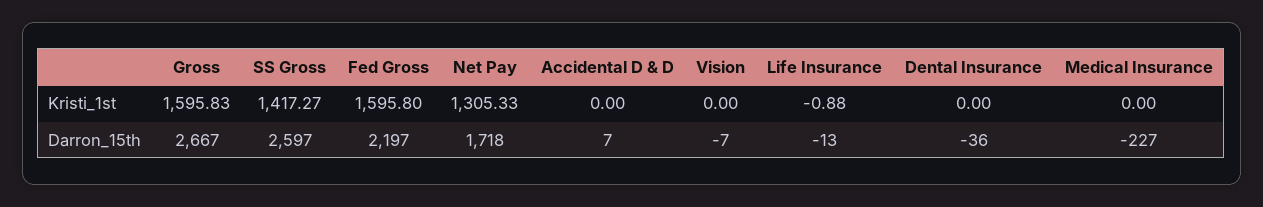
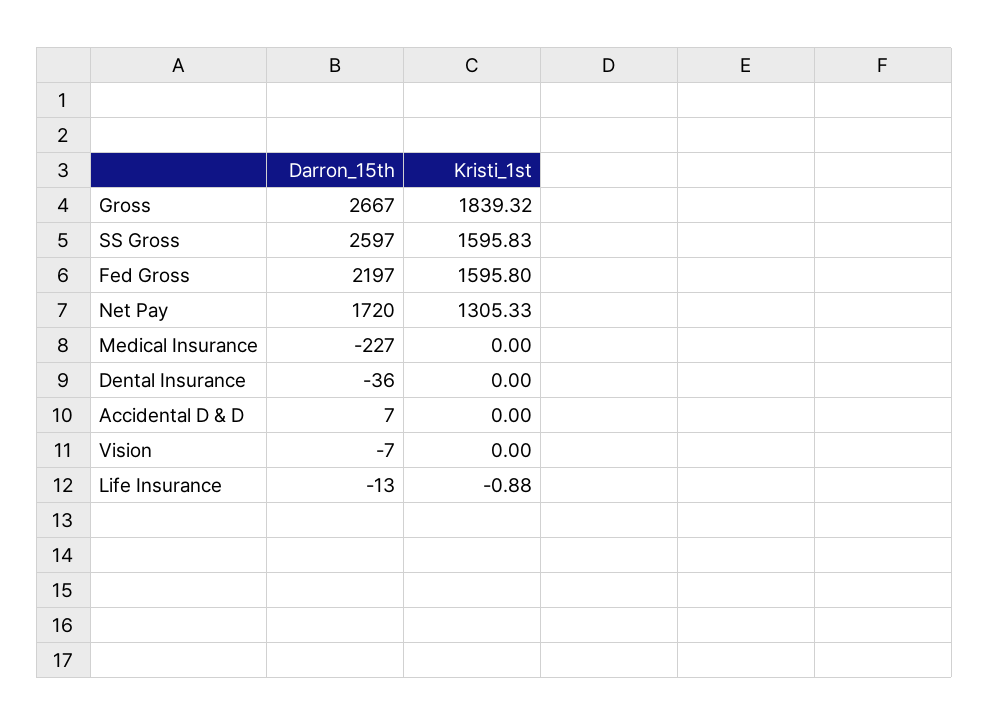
  {
    "Gross": {
-     "Kristi_1st": 1595.83,
+     "Kristi_1st": 1839.32,
      "Darron_15th": 2667
    },
    "SS Gross": {
-     "Kristi_1st": 1417.27,
+     "Kristi_1st": 1595.83,
      "Darron_15th": 2597
    },
    "Fed Gross": {
      "Kristi_1st": 1595.8,
      "Darron_15th": 2197
    },
    "Net Pay": {
      "Kristi_1st": 1305.33,
-     "Darron_15th": 1718
+     "Darron_15th": 1720
    },
    "Accidental D & D": {
      "Kristi_1st": 0,
      "Darron_15th": 7
    },
    "Vision": {
      "Kristi_1st": 0,
      "Darron_15th": -7
    },
    "Life Insurance": {
      "Kristi_1st": -0.88,
      "Darron_15th": -13
    },
    "Dental Insurance": {
      "Kristi_1st": 0,
      "Darron_15th": -36
    },
    "Medical Insurance": {
      "Kristi_1st": 0,
      "Darron_15th": -227
    }
  }

